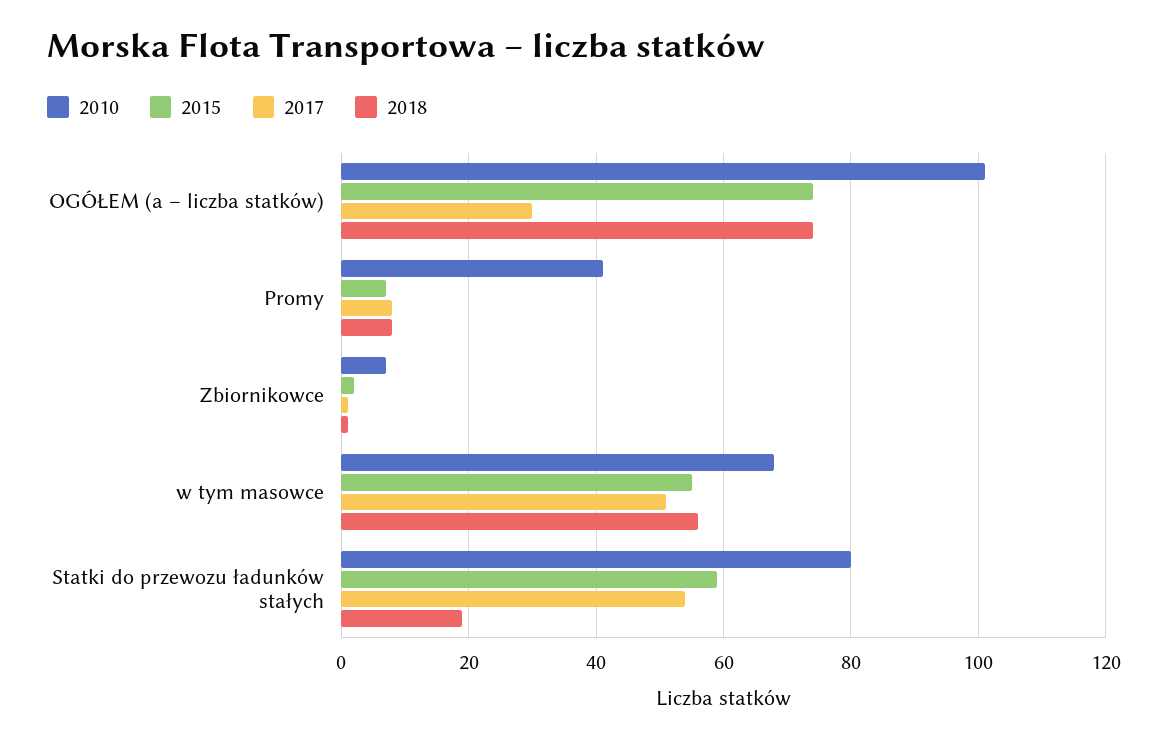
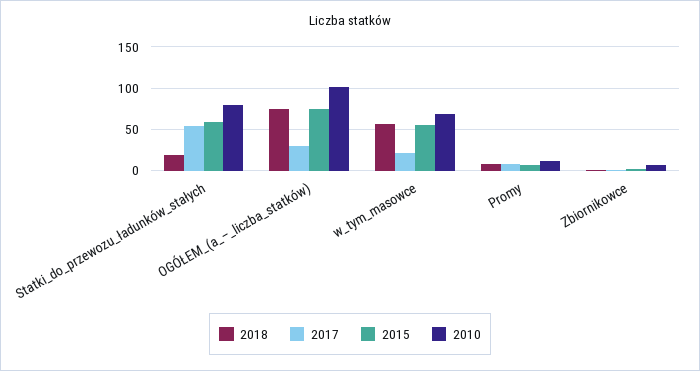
  {
    "2010": {
      "OGÓŁEM (a – liczba statków)": 100,
-     "Promy": 40,
+     "Promy": 10,
      "Zbiornikowce": 5,
      "w tym masowce": 70,
      "Statki do przewozu ładunków stałych": 80
    },
    "2015": {
      "OGÓŁEM (a – liczba statków)": 75,
      "Promy": 5,
      "Zbiornikowce": 0,
      "w tym masowce": 55,
      "Statki do przewozu ładunków stałych": 60
    },
    "2017": {
      "OGÓŁEM (a – liczba statków)": 30,
      "Promy": 10,
      "Zbiornikowce": 0,
-     "w tym masowce": 50,
+     "w tym masowce": 20,
      "Statki do przewozu ładunków stałych": 55
    },
    "2018": {
      "OGÓŁEM (a – liczba statków)": 75,
      "Promy": 10,
      "Zbiornikowce": 0,
      "w tym masowce": 55,
      "Statki do przewozu ładunków stałych": 20
    }
  }

